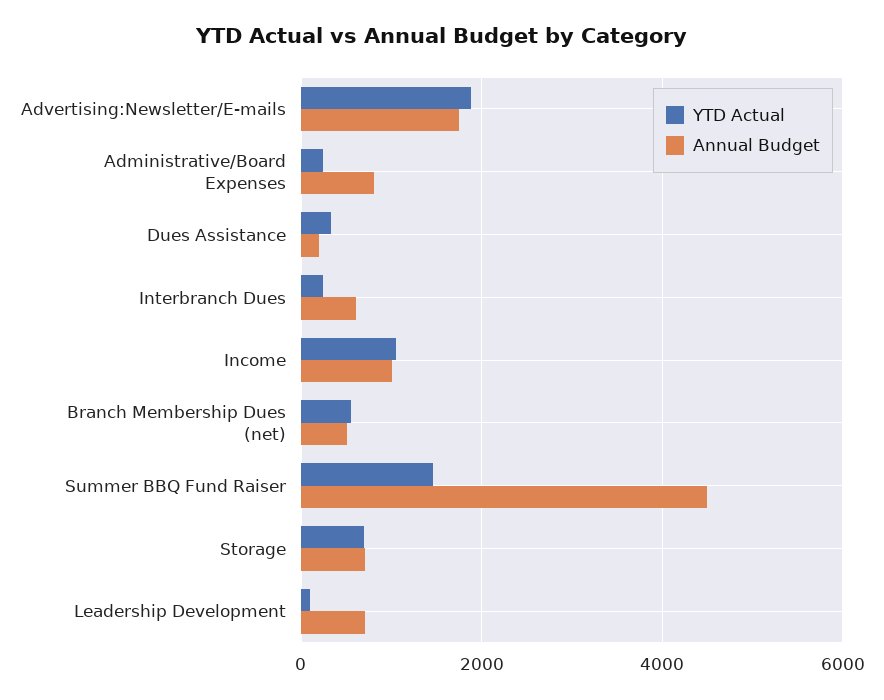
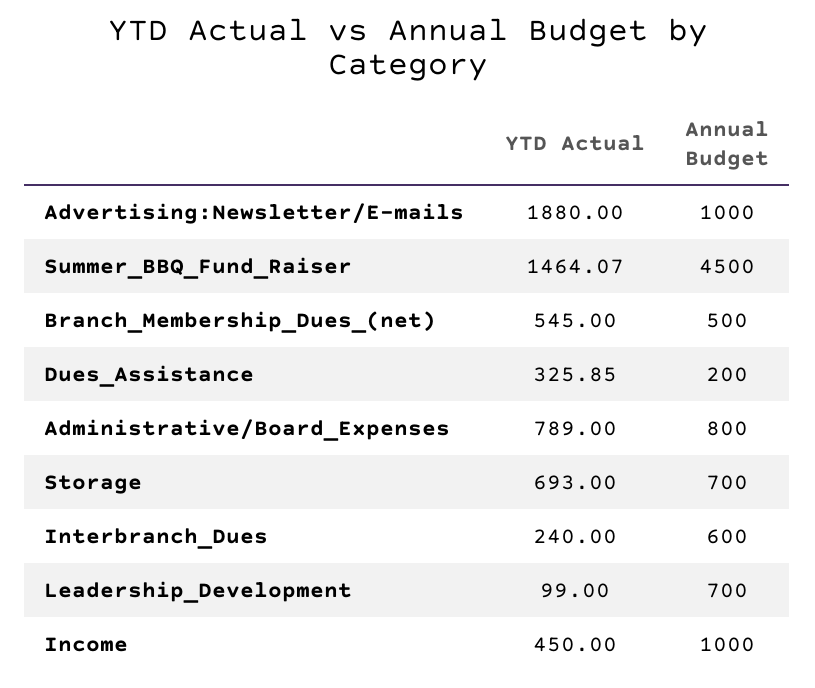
  {
    "YTD Actual": {
      "Advertising:Newsletter/E-mails": 1880,
-     "Administrative/Board Expenses": 200,
+     "Administrative/Board Expenses": 789,
      "Dues Assistance": 325.85,
      "Interbranch Dues": 240,
-     "Income": 1000,
+     "Income": 450,
      "Branch Membership Dues (net)": 545,
      "Summer BBQ Fund Raiser": 1464.07,
      "Storage": 693,
      "Leadership Development": 99
    },
    "Annual Budget": {
-     "Advertising:Newsletter/E-mails": 1800,
+     "Advertising:Newsletter/E-mails": 1000,
      "Administrative/Board Expenses": 800,
      "Dues Assistance": 200,
      "Interbranch Dues": 600,
      "Income": 1000,
      "Branch Membership Dues (net)": 500,
      "Summer BBQ Fund Raiser": 4500,
      "Storage": 700,
      "Leadership Development": 700
    }
  }

